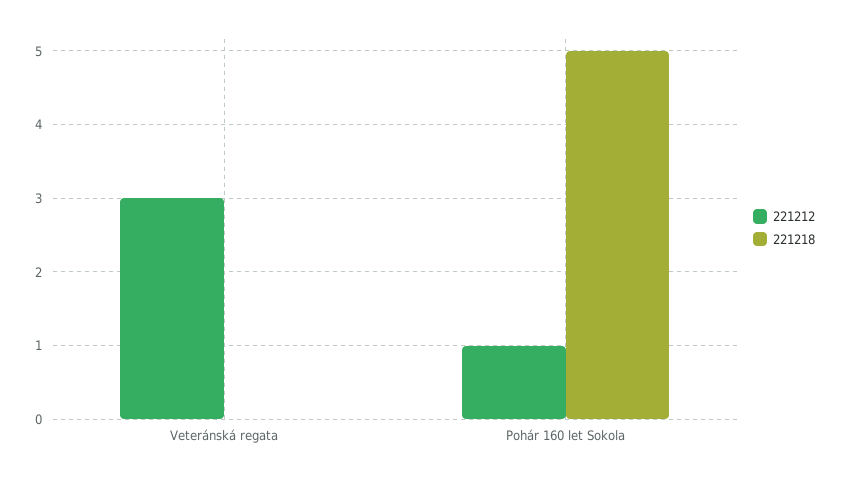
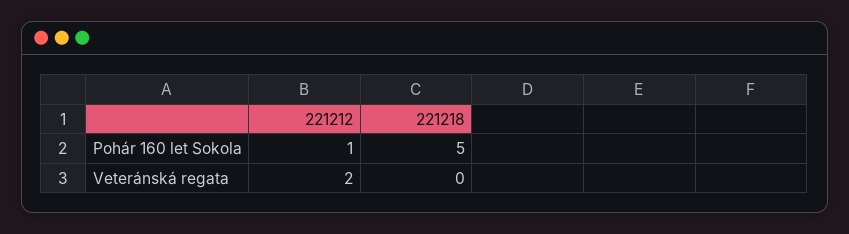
  {
    "221212": {
-     "Veteránská regata": 3,
+     "Veteránská regata": 2,
      "Pohár 160 let Sokola": 1
    },
    "221218": {
      "Veteránská regata": 0,
      "Pohár 160 let Sokola": 5
    }
  }

